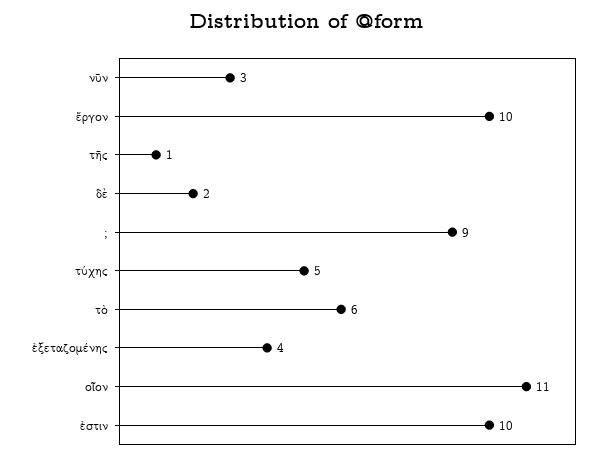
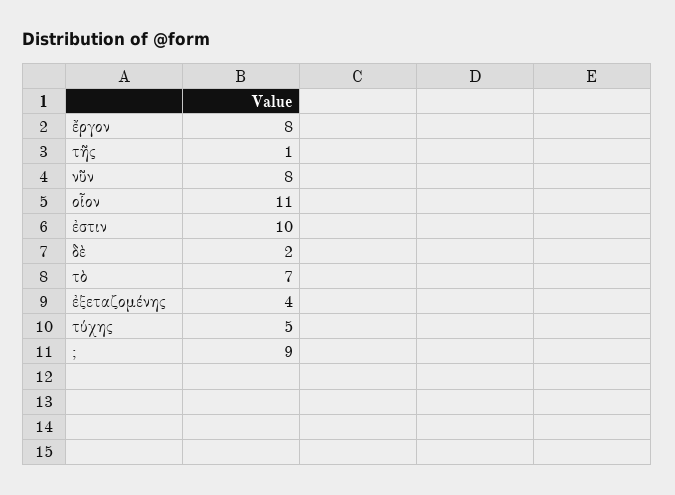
  {
-   "νῦν": 3,
+   "νῦν": 8,
-   "ἔργον": 10,
+   "ἔργον": 8,
    "τῆς": 1,
    "δὲ": 2,
    ";": 9,
    "τύχης": 5,
-   "τὸ": 6,
+   "τὸ": 7,
    "ἐξεταζομένης": 4,
    "οἷον": 11,
    "ἐστιν": 10
  }

